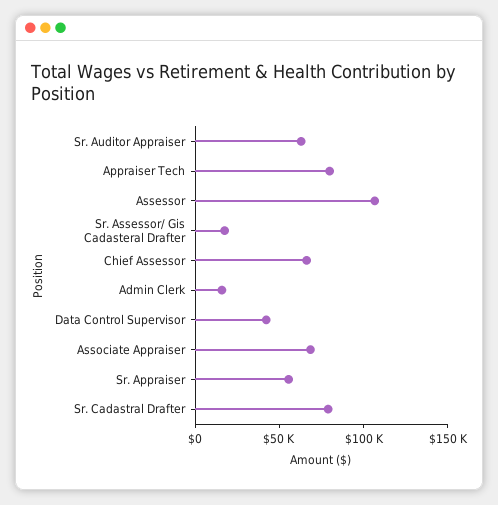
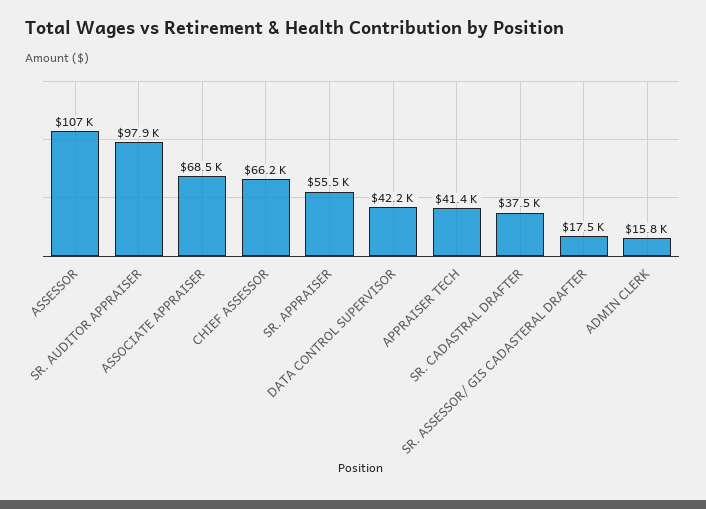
  {
-   "Sr. Auditor Appraiser": 60000,
+   "Sr. Auditor Appraiser": 97900,
-   "Appraiser Tech": 80000,
+   "Appraiser Tech": 41400,
    "Assessor": 107000,
    "Sr. Assessor/ Gis Cadasteral Drafter": 17500,
    "Chief Assessor": 66200,
    "Admin Clerk": 15800,
    "Data Control Supervisor": 42200,
    "Associate Appraiser": 68500,
    "Sr. Appraiser": 55500,
-   "Sr. Cadastral Drafter": 80000
+   "Sr. Cadastral Drafter": 37500
  }

